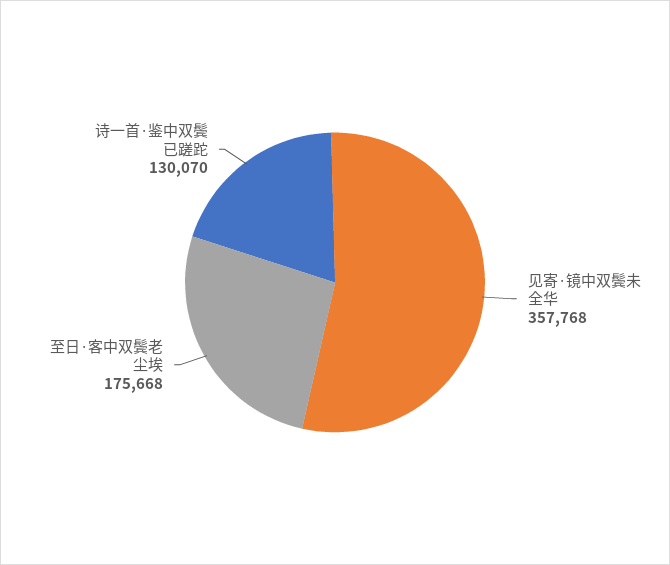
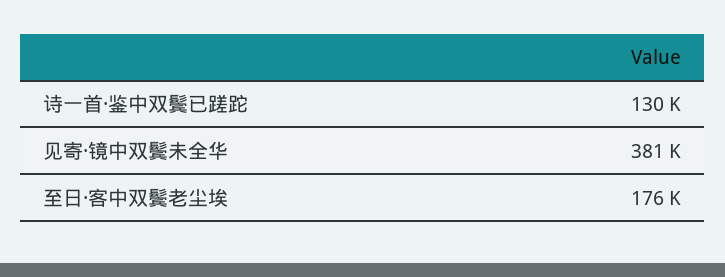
  {
-   "见寄·镜中双鬓未全华": 357768,
+   "见寄·镜中双鬓未全华": 381000,
    "至日·客中双鬓老尘埃": 175668,
    "诗一首·鉴中双鬓已蹉跎": 130070
  }

